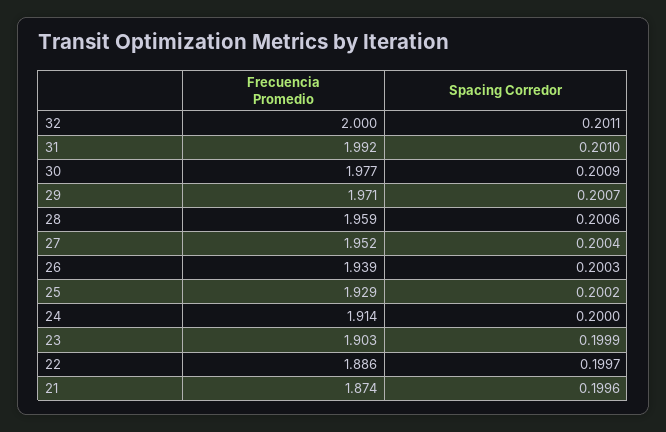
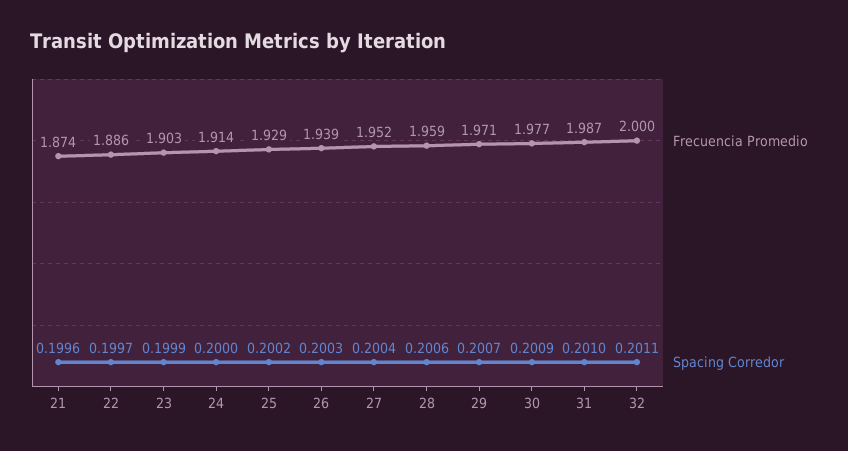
  {
    "Frecuencia Promedio": {
      "32": 2,
-     "31": 1.992,
+     "31": 1.987,
      "30": 1.977,
      "29": 1.971,
      "28": 1.959,
      "27": 1.952,
      "26": 1.939,
      "25": 1.929,
      "24": 1.914,
      "23": 1.903,
      "22": 1.886,
      "21": 1.874
    },
    "Spacing Corredor": {
      "32": 0.2011,
      "31": 0.201,
      "30": 0.2009,
      "29": 0.2007,
      "28": 0.2006,
      "27": 0.2004,
      "26": 0.2003,
      "25": 0.2002,
      "24": 0.2,
      "23": 0.1999,
      "22": 0.1997,
      "21": 0.1996
    }
  }

